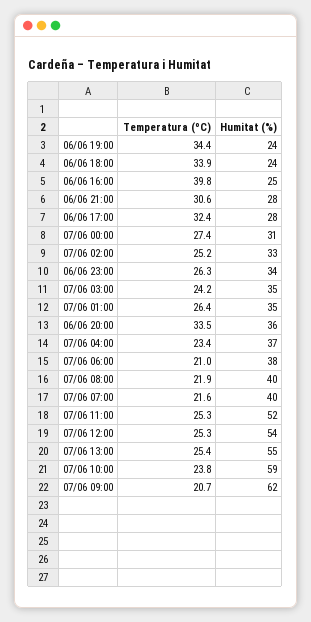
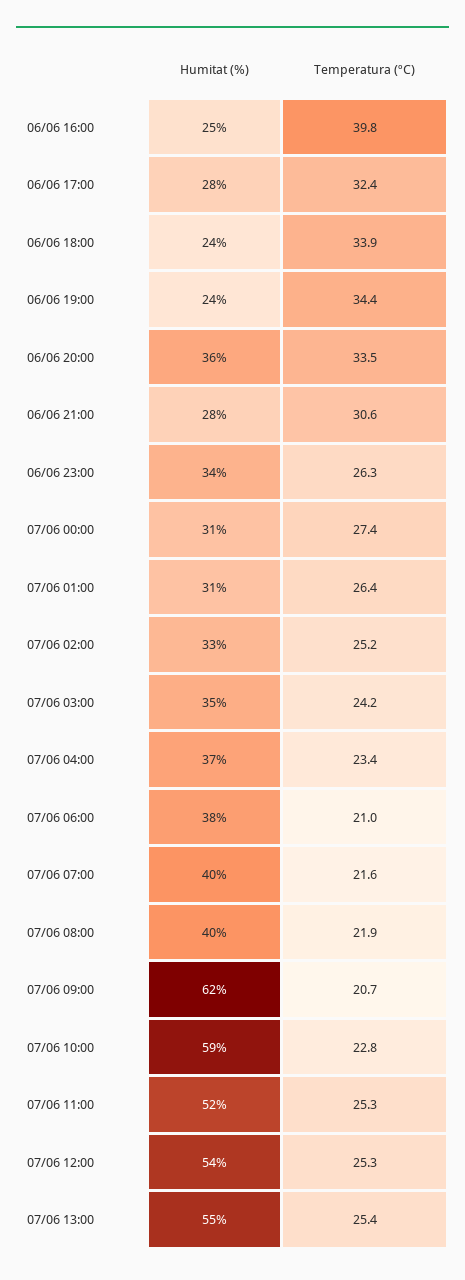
  {
    "Temperatura (ºC)": {
      "06/06 19:00": 34.4,
      "06/06 18:00": 33.9,
      "06/06 16:00": 39.8,
      "06/06 21:00": 30.6,
      "06/06 17:00": 32.4,
      "07/06 00:00": 27.4,
      "07/06 02:00": 25.2,
      "06/06 23:00": 26.3,
      "07/06 03:00": 24.2,
      "07/06 01:00": 26.4,
      "06/06 20:00": 33.5,
      "07/06 04:00": 23.4,
      "07/06 06:00": 21,
      "07/06 08:00": 21.9,
      "07/06 07:00": 21.6,
      "07/06 11:00": 25.3,
      "07/06 12:00": 25.3,
      "07/06 13:00": 25.4,
-     "07/06 10:00": 23.8,
+     "07/06 10:00": 22.8,
      "07/06 09:00": 20.7
    },
    "Humitat (%)": {
      "06/06 19:00": 24,
      "06/06 18:00": 24,
      "06/06 16:00": 25,
      "06/06 21:00": 28,
      "06/06 17:00": 28,
      "07/06 00:00": 31,
      "07/06 02:00": 33,
      "06/06 23:00": 34,
      "07/06 03:00": 35,
-     "07/06 01:00": 35,
+     "07/06 01:00": 31,
      "06/06 20:00": 36,
      "07/06 04:00": 37,
      "07/06 06:00": 38,
      "07/06 08:00": 40,
      "07/06 07:00": 40,
      "07/06 11:00": 52,
      "07/06 12:00": 54,
      "07/06 13:00": 55,
      "07/06 10:00": 59,
      "07/06 09:00": 62
    }
  }

